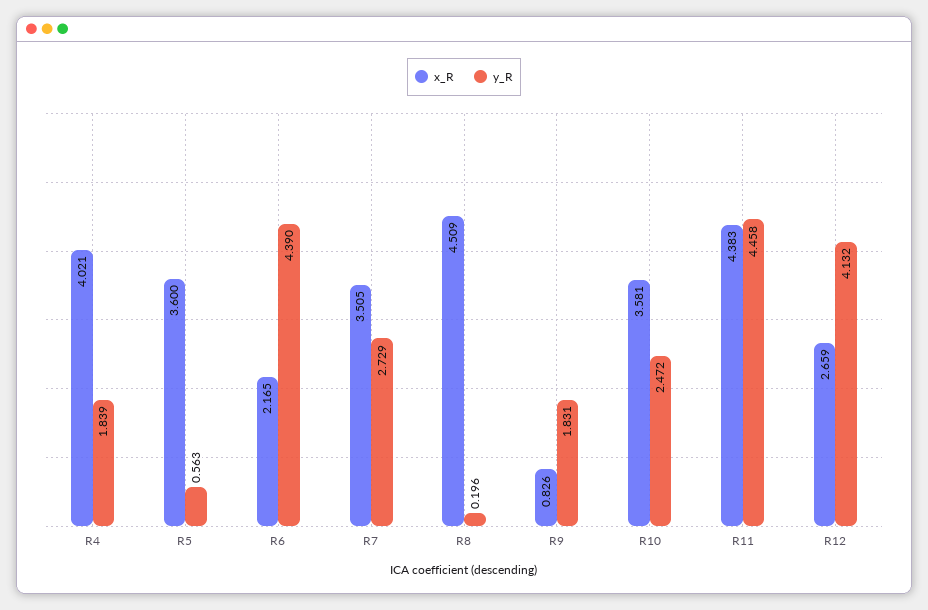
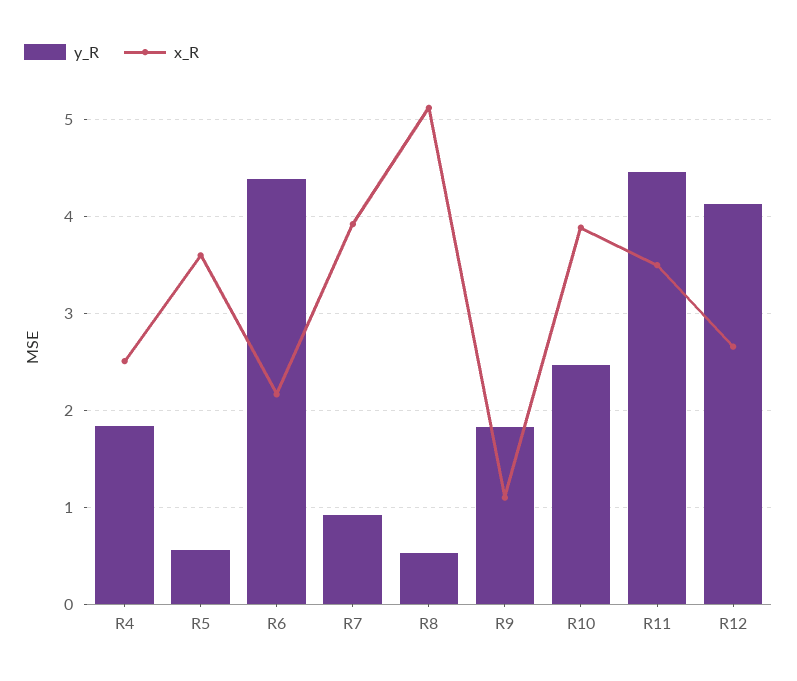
  {
    "x_R": {
-     "R4": 4.021,
+     "R4": 2.5,
      "R5": 3.6,
      "R6": 2.165,
-     "R7": 3.505,
+     "R7": 3.9,
-     "R8": 4.509,
+     "R8": 5.1,
-     "R9": 0.826,
+     "R9": 1.1,
-     "R10": 3.581,
+     "R10": 3.9,
-     "R11": 4.383,
+     "R11": 3.5,
      "R12": 2.659
    },
    "y_R": {
      "R4": 1.839,
      "R5": 0.563,
      "R6": 4.39,
-     "R7": 2.729,
+     "R7": 0.9,
-     "R8": 0.196,
+     "R8": 0.5,
      "R9": 1.831,
      "R10": 2.472,
      "R11": 4.458,
      "R12": 4.132
    }
  }

